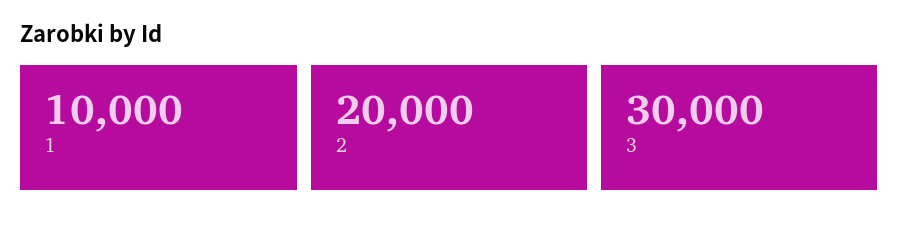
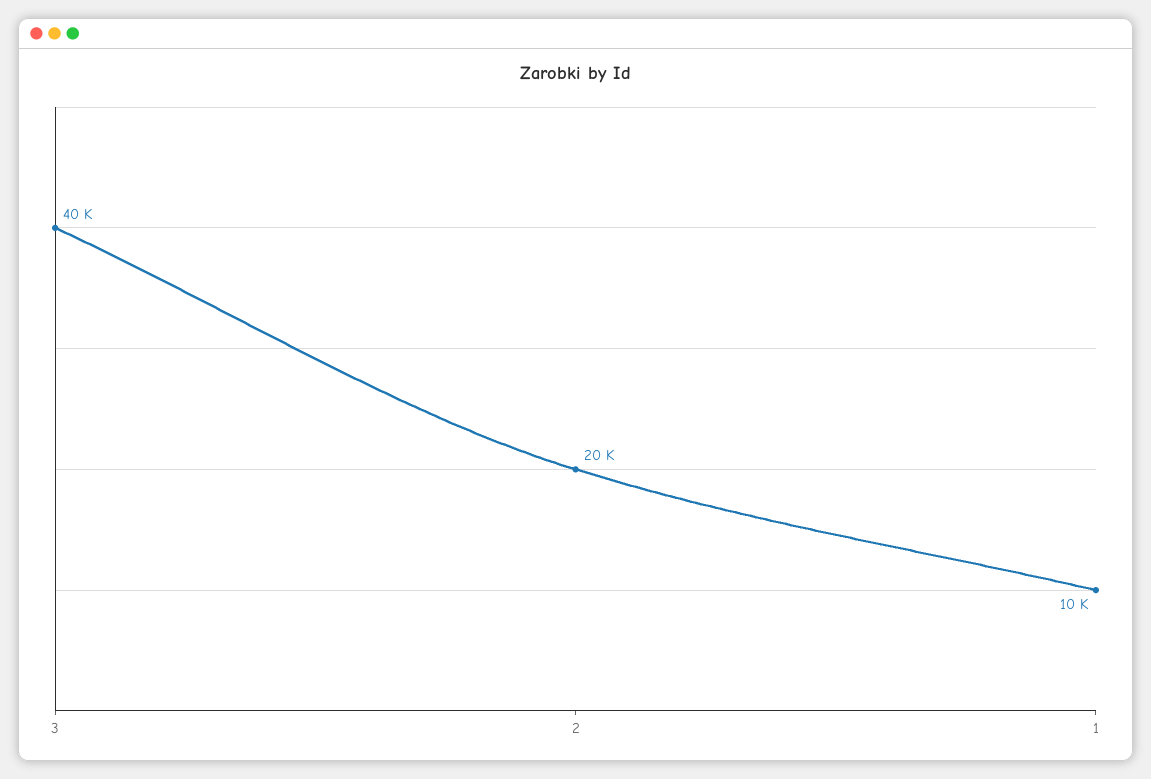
  {
    "1": 10000,
    "2": 20000,
-   "3": 30000
+   "3": 40000
  }

